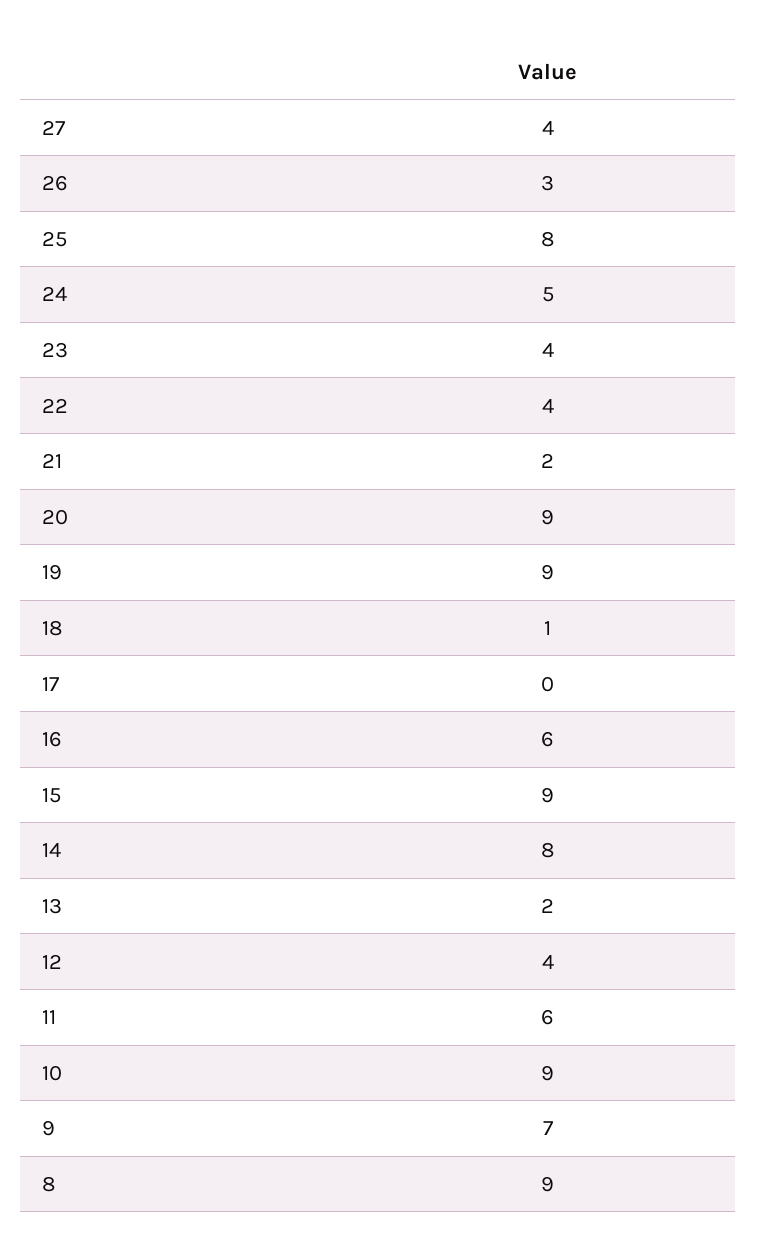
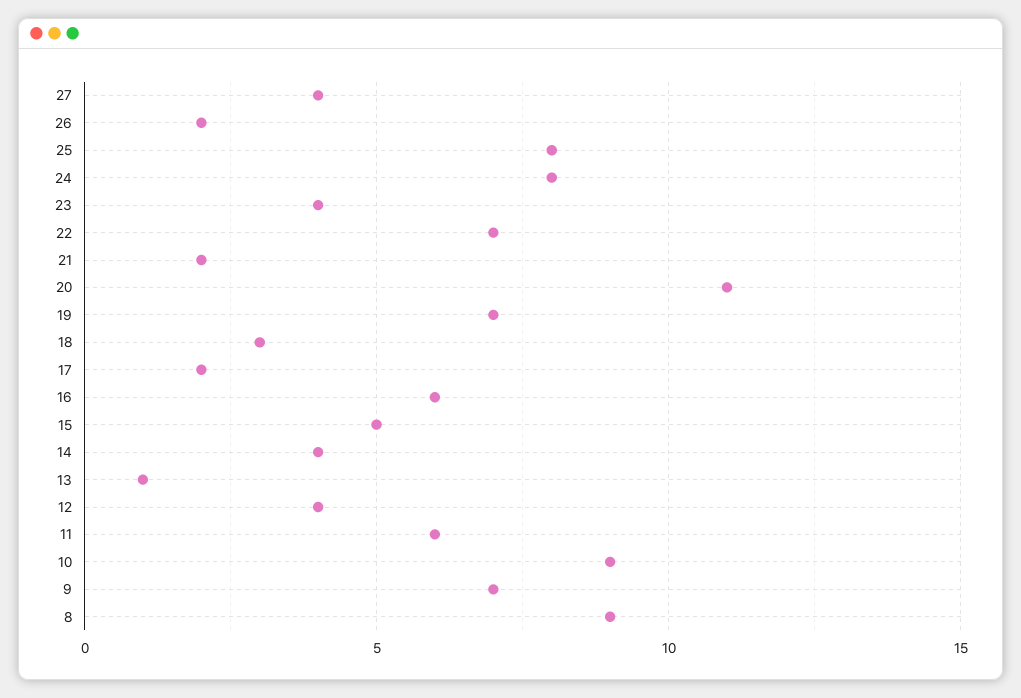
  {
    "27": 4,
-   "26": 3,
+   "26": 2,
    "25": 8,
-   "24": 5,
+   "24": 8,
    "23": 4,
-   "22": 4,
+   "22": 7,
    "21": 2,
-   "20": 9,
+   "20": 11,
-   "19": 9,
+   "19": 7,
-   "18": 1,
+   "18": 3,
-   "17": 0,
+   "17": 2,
    "16": 6,
-   "15": 9,
+   "15": 5,
-   "14": 8,
+   "14": 4,
-   "13": 2,
+   "13": 1,
    "12": 4,
    "11": 6,
    "10": 9,
    "9": 7,
    "8": 9
  }

